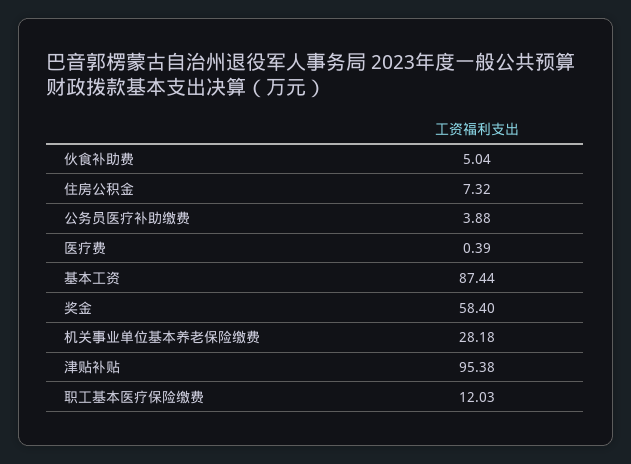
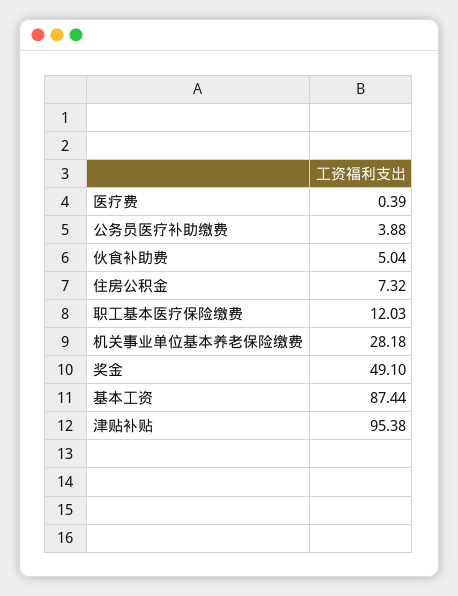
  {
    "伙食补助费": 5.04,
    "住房公积金": 7.32,
    "公务员医疗补助缴费": 3.88,
    "医疗费": 0.39,
    "基本工资": 87.44,
-   "奖金": 58.4,
+   "奖金": 49.1,
    "机关事业单位基本养老保险缴费": 28.18,
    "津贴补贴": 95.38,
    "职工基本医疗保险缴费": 12.03
  }

